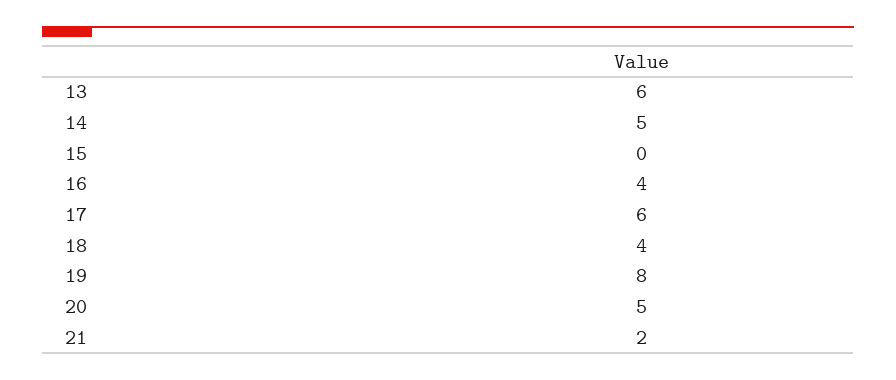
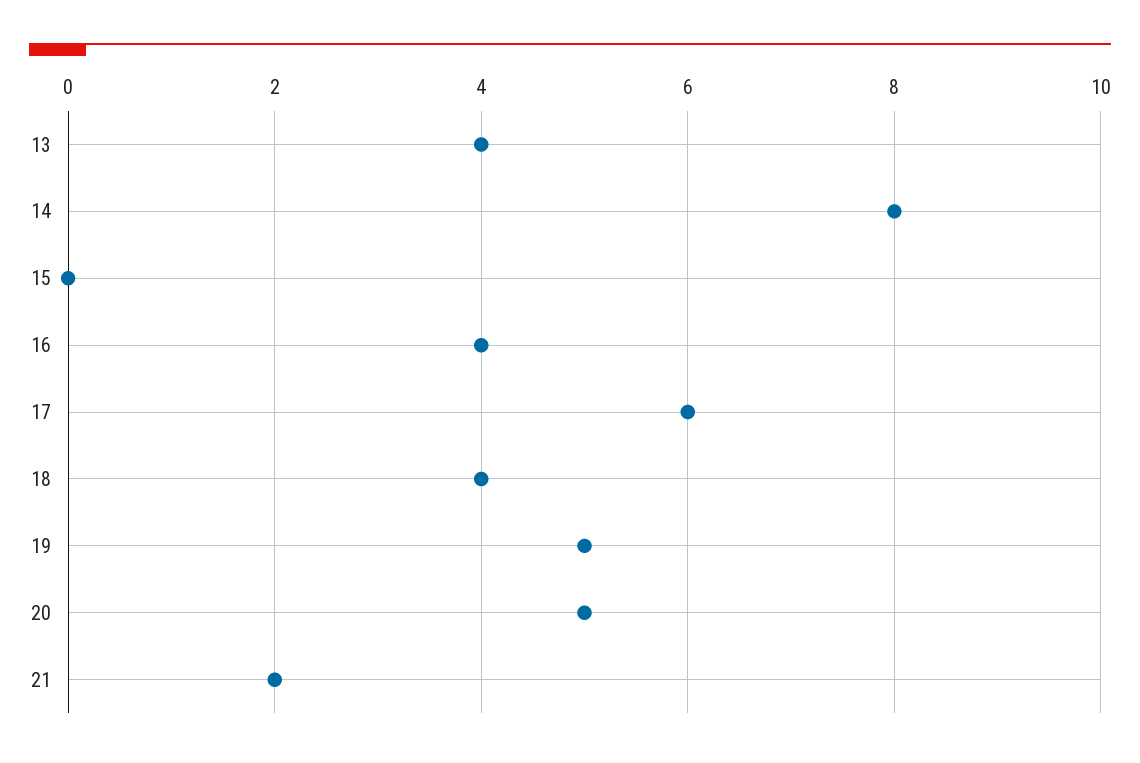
  {
-   "13": 6,
+   "13": 4,
-   "14": 5,
+   "14": 8,
    "15": 0,
    "16": 4,
    "17": 6,
    "18": 4,
-   "19": 8,
+   "19": 5,
    "20": 5,
    "21": 2
  }

